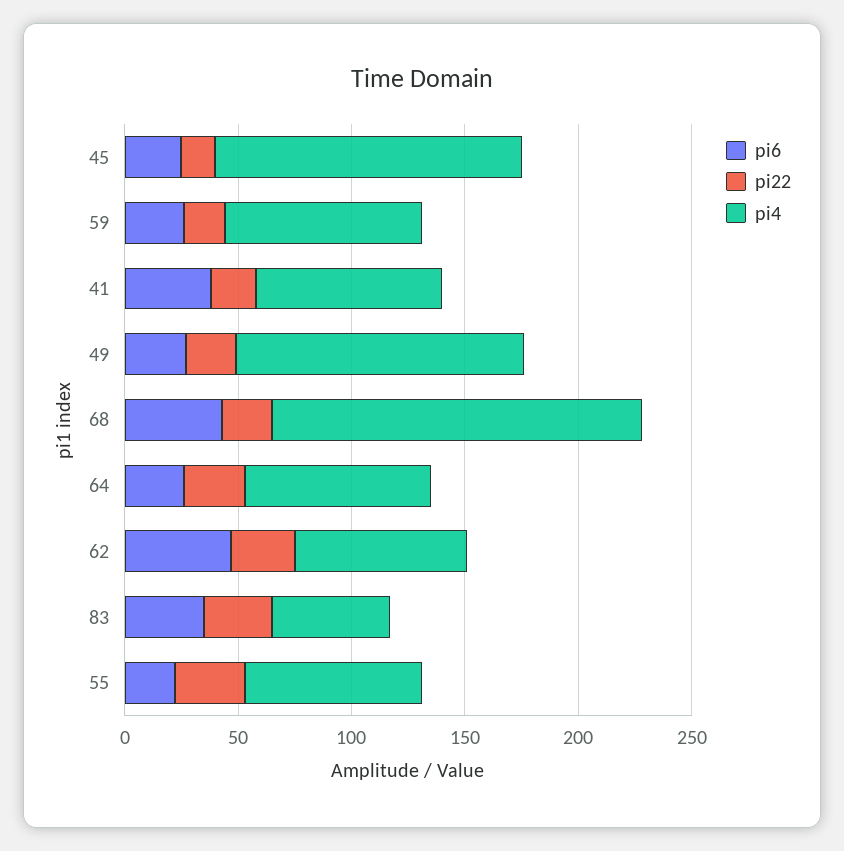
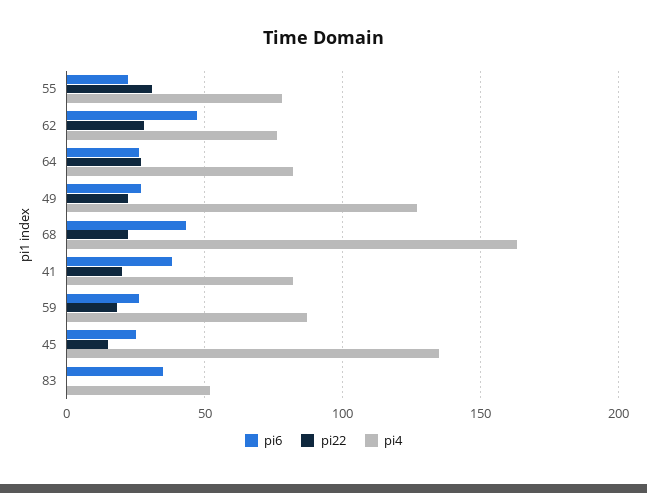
  {
    "pi6": {
      "45": 25,
      "59": 25,
      "41": 40,
      "49": 25,
      "68": 45,
      "64": 25,
      "62": 45,
      "83": 35,
      "55": 20
    },
    "pi22": {
      "45": 15,
      "59": 20,
      "41": 20,
      "49": 20,
      "68": 20,
      "64": 25,
      "62": 30,
-     "83": 30,
+     "83": 0,
      "55": 30
    },
    "pi4": {
      "45": 135,
      "59": 85,
      "41": 80,
      "49": 125,
      "68": 165,
      "64": 80,
      "62": 75,
      "83": 50,
      "55": 80
    }
  }

